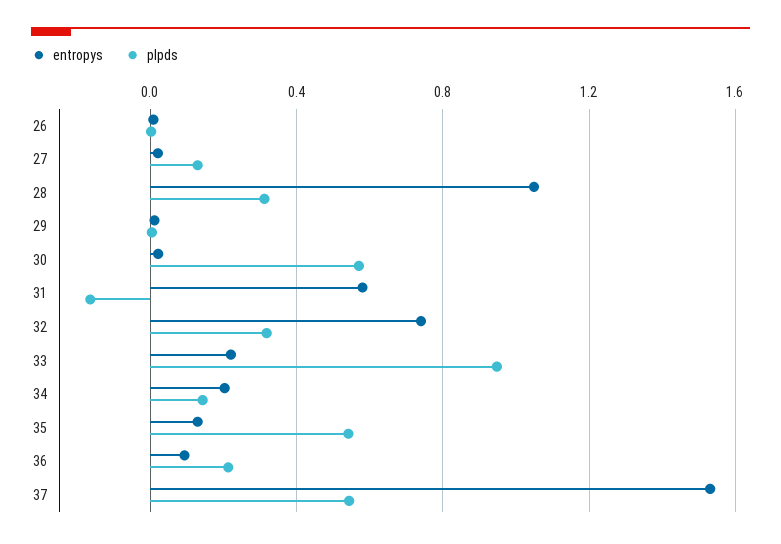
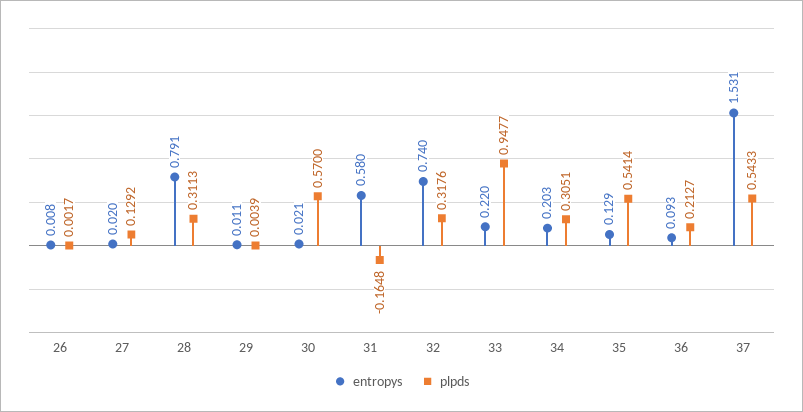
  {
    "entropys": {
      "26": 0.008,
      "27": 0.02,
-     "28": 1.05,
+     "28": 0.791,
      "29": 0.011,
      "30": 0.021,
      "31": 0.58,
      "32": 0.74,
      "33": 0.22,
      "34": 0.203,
      "35": 0.129,
      "36": 0.093,
      "37": 1.531
    },
    "plpds": {
      "26": 0.0017,
      "27": 0.1292,
      "28": 0.3113,
      "29": 0.0039,
      "30": 0.57,
      "31": -0.1648,
      "32": 0.3176,
      "33": 0.9477,
-     "34": 0.15,
+     "34": 0.3051,
      "35": 0.5414,
      "36": 0.2127,
      "37": 0.5433
    }
  }

